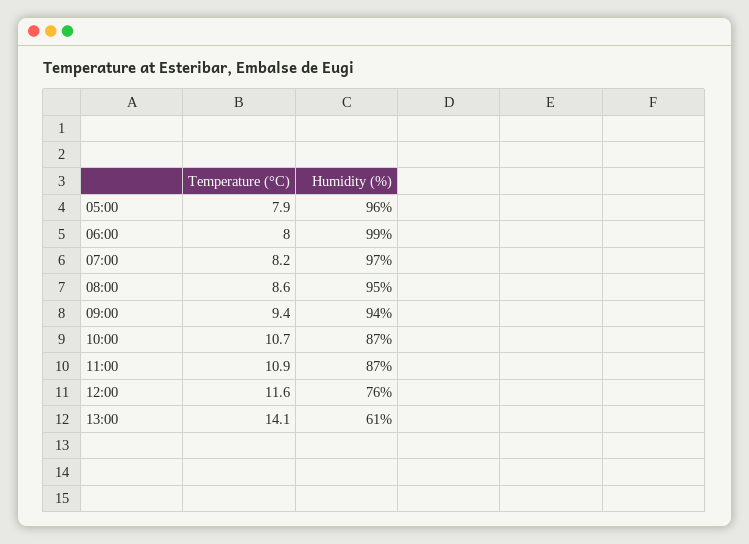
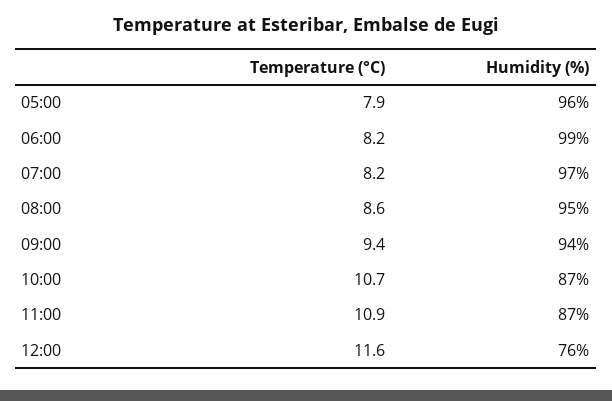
  {
    "Temperature (°C)": {
      "05:00": 7.9,
-     "06:00": 8,
+     "06:00": 8.2,
      "07:00": 8.2,
      "08:00": 8.6,
      "09:00": 9.4,
      "10:00": 10.7,
      "11:00": 10.9,
-     "12:00": 11.6,
+     "12:00": 11.6
-     "13:00": 14.1
    },
    "Humidity (%)": {
      "05:00": 96,
      "06:00": 99,
      "07:00": 97,
      "08:00": 95,
      "09:00": 94,
      "10:00": 87,
      "11:00": 87,
-     "12:00": 76,
+     "12:00": 76
-     "13:00": 61
    }
  }

